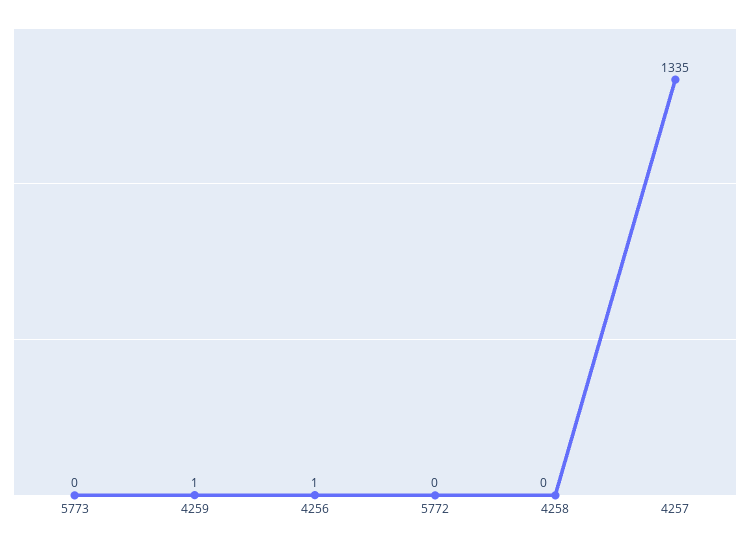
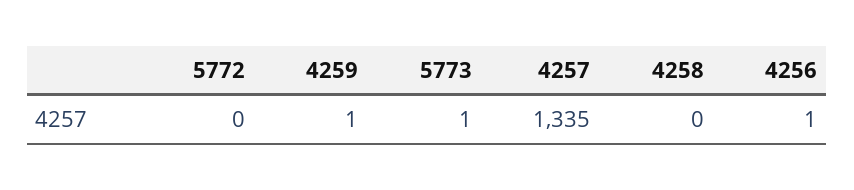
  {
-   "5773": 0,
+   "5773": 1,
    "4259": 1,
    "4256": 1,
    "5772": 0,
    "4258": 0,
    "4257": 1335
  }

